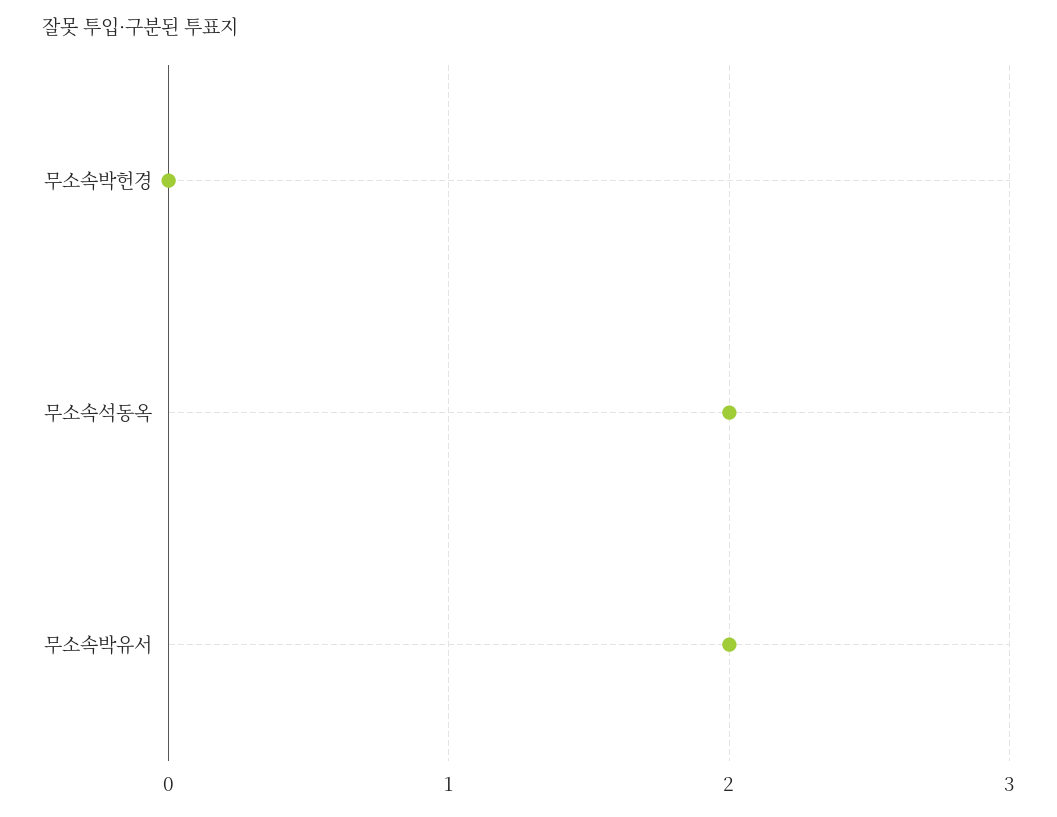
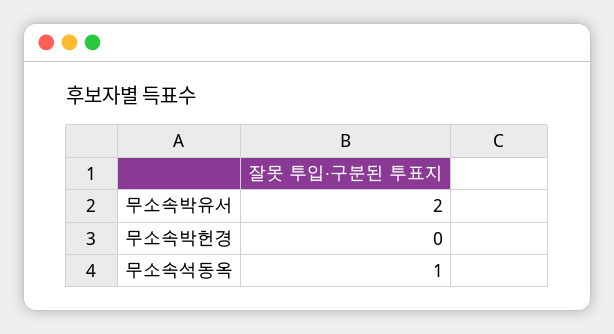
  {
    "무소속박헌경": 0,
-   "무소속석동옥": 2,
+   "무소속석동옥": 1,
    "무소속박유서": 2
  }

